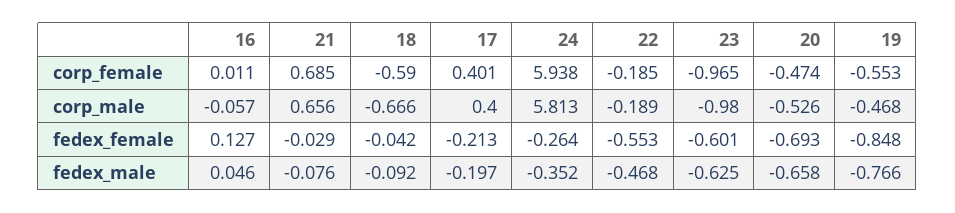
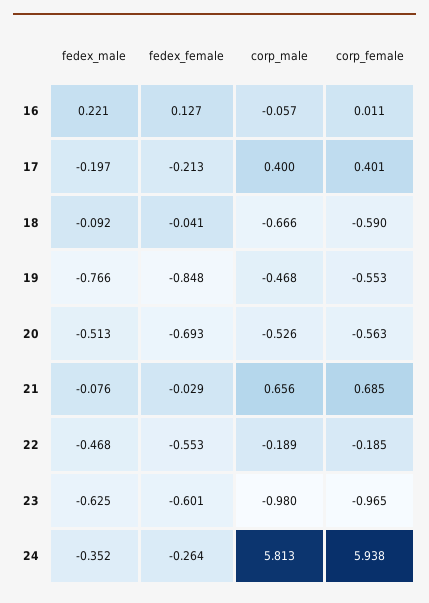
  {
    "16": {
      "corp_female": 0.011,
      "corp_male": -0.057,
      "fedex_female": 0.127,
-     "fedex_male": 0.046
+     "fedex_male": 0.221
    },
    "21": {
      "corp_female": 0.685,
      "corp_male": 0.656,
      "fedex_female": -0.029,
      "fedex_male": -0.076
    },
    "18": {
      "corp_female": -0.59,
      "corp_male": -0.666,
-     "fedex_female": -0.042,
+     "fedex_female": -0.041,
      "fedex_male": -0.092
    },
    "17": {
      "corp_female": 0.401,
      "corp_male": 0.4,
      "fedex_female": -0.213,
      "fedex_male": -0.197
    },
    "24": {
      "corp_female": 5.938,
      "corp_male": 5.813,
      "fedex_female": -0.264,
      "fedex_male": -0.352
    },
    "22": {
      "corp_female": -0.185,
      "corp_male": -0.189,
      "fedex_female": -0.553,
      "fedex_male": -0.468
    },
    "23": {
      "corp_female": -0.965,
      "corp_male": -0.98,
      "fedex_female": -0.601,
      "fedex_male": -0.625
    },
    "20": {
-     "corp_female": -0.474,
+     "corp_female": -0.563,
      "corp_male": -0.526,
      "fedex_female": -0.693,
-     "fedex_male": -0.658
+     "fedex_male": -0.513
    },
    "19": {
      "corp_female": -0.553,
      "corp_male": -0.468,
      "fedex_female": -0.848,
      "fedex_male": -0.766
    }
  }

